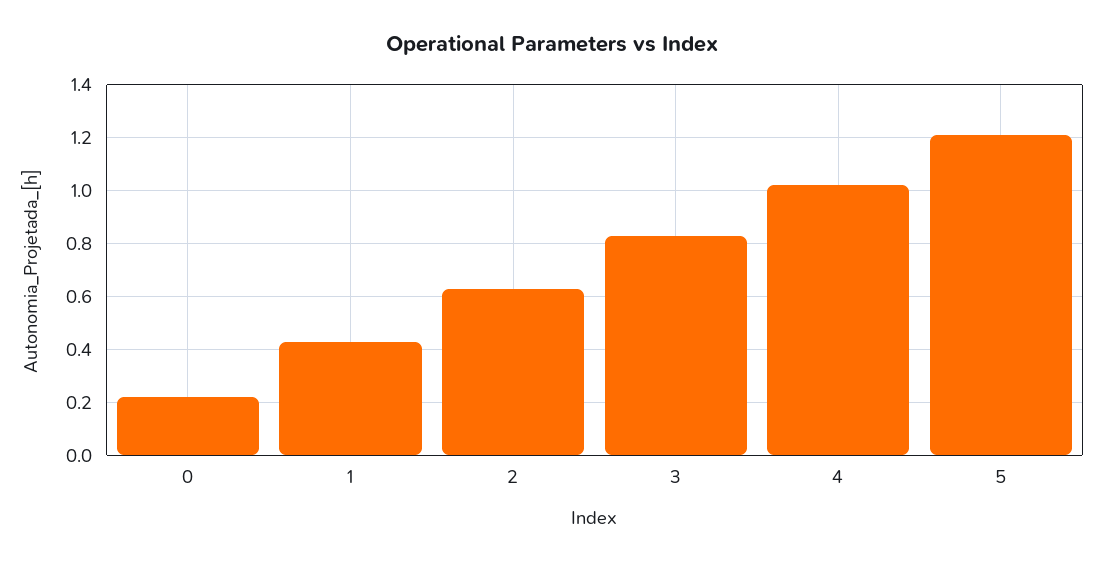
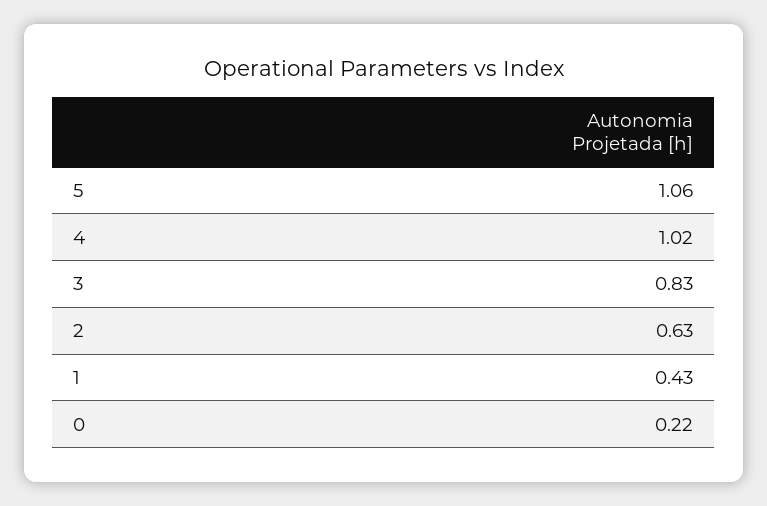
  {
    "0": 0.22,
    "1": 0.43,
    "2": 0.63,
    "3": 0.83,
    "4": 1.02,
-   "5": 1.2
+   "5": 1.06
  }

